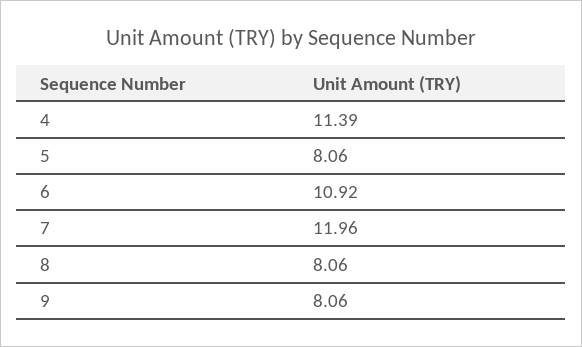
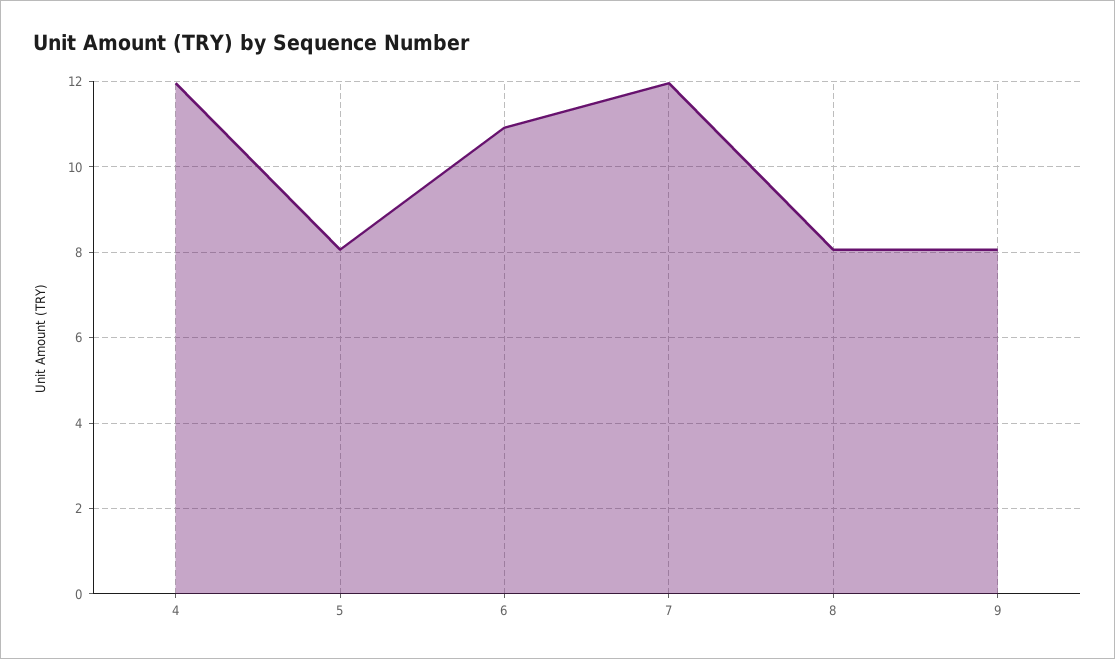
  {
-   "4": 11.39,
+   "4": 12,
    "5": 8.06,
    "6": 10.92,
    "7": 11.96,
    "8": 8.06,
    "9": 8.06
  }

